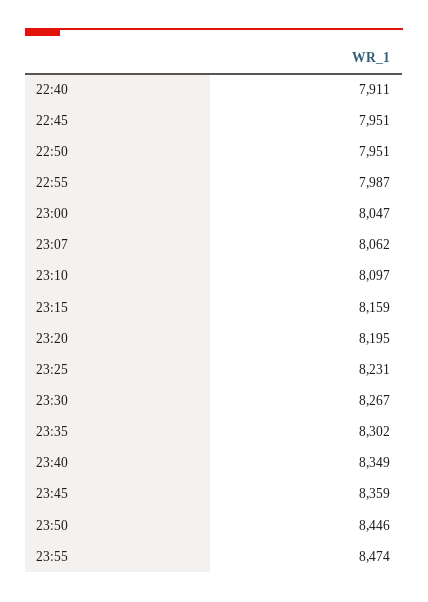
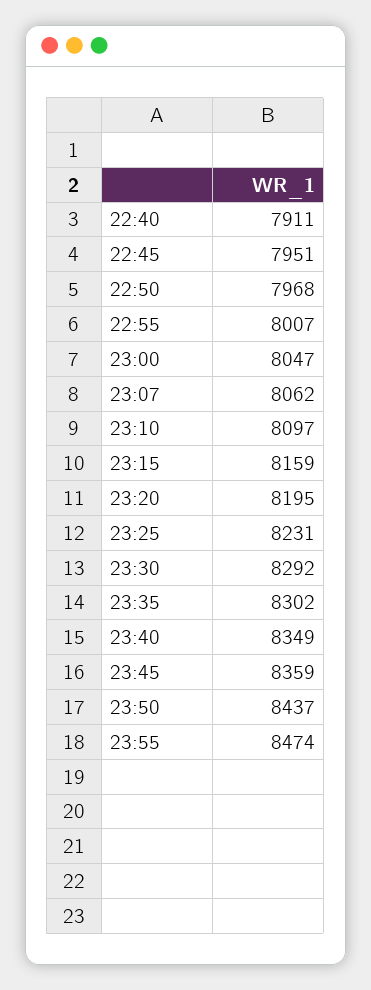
  {
    "22:40": 7911,
    "22:45": 7951,
-   "22:50": 7951,
+   "22:50": 7968,
-   "22:55": 7987,
+   "22:55": 8007,
    "23:00": 8047,
    "23:07": 8062,
    "23:10": 8097,
    "23:15": 8159,
    "23:20": 8195,
    "23:25": 8231,
-   "23:30": 8267,
+   "23:30": 8292,
    "23:35": 8302,
    "23:40": 8349,
    "23:45": 8359,
-   "23:50": 8446,
+   "23:50": 8437,
    "23:55": 8474
  }

